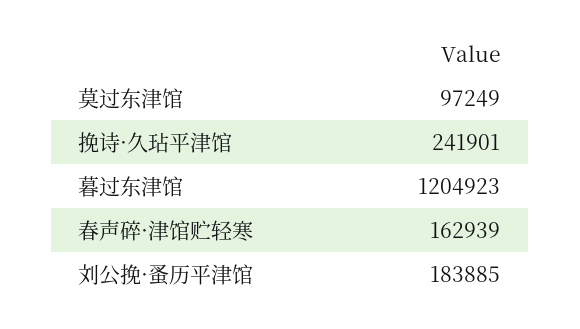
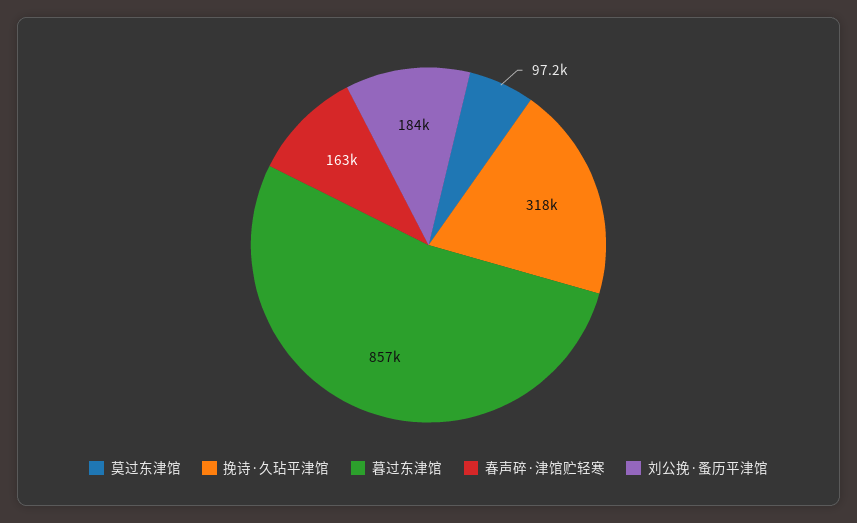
  {
    "莫过东津馆": 97249,
-   "挽诗·久玷平津馆": 241901,
+   "挽诗·久玷平津馆": 318000,
-   "暮过东津馆": 1204923,
+   "暮过东津馆": 857000,
    "春声碎·津馆贮轻寒": 162939,
    "刘公挽·蚤历平津馆": 183885
  }

